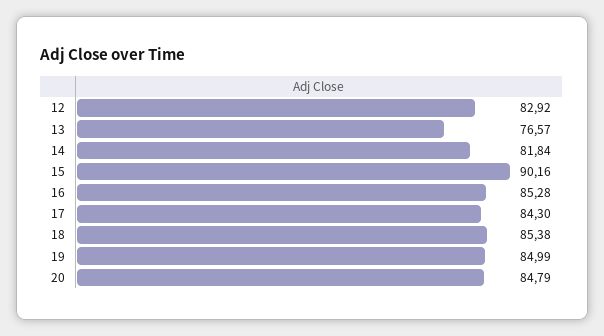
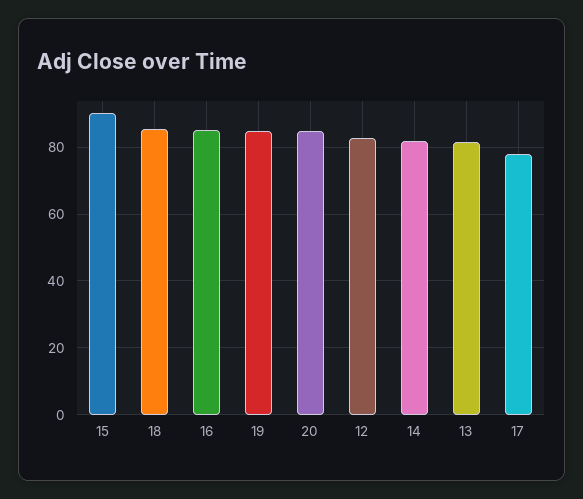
  {
    "12": 82.92,
-   "13": 76.57,
+   "13": 82,
    "14": 81.84,
    "15": 90.16,
    "16": 85.28,
-   "17": 84.3,
+   "17": 78,
    "18": 85.38,
    "19": 84.99,
    "20": 84.79
  }

